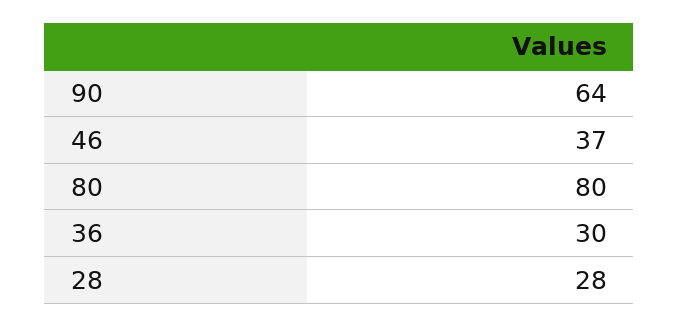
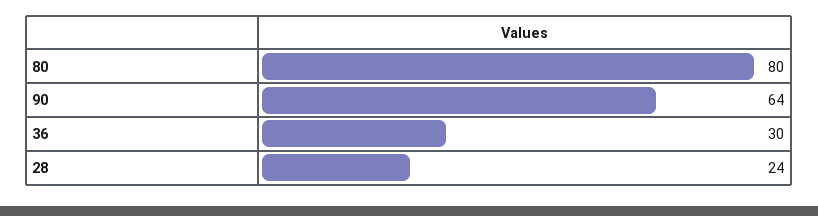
  {
    "90": 64,
-   "46": 37,
    "80": 80,
    "36": 30,
-   "28": 28
+   "28": 24
  }

